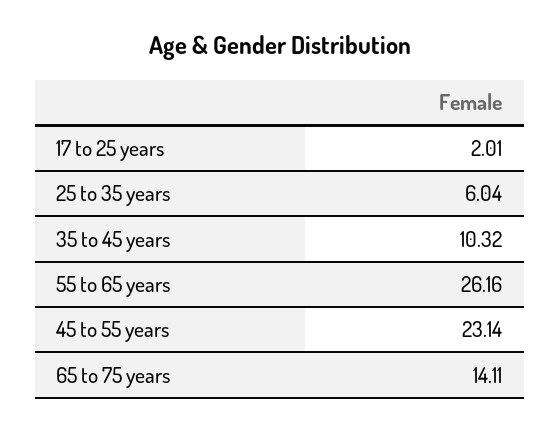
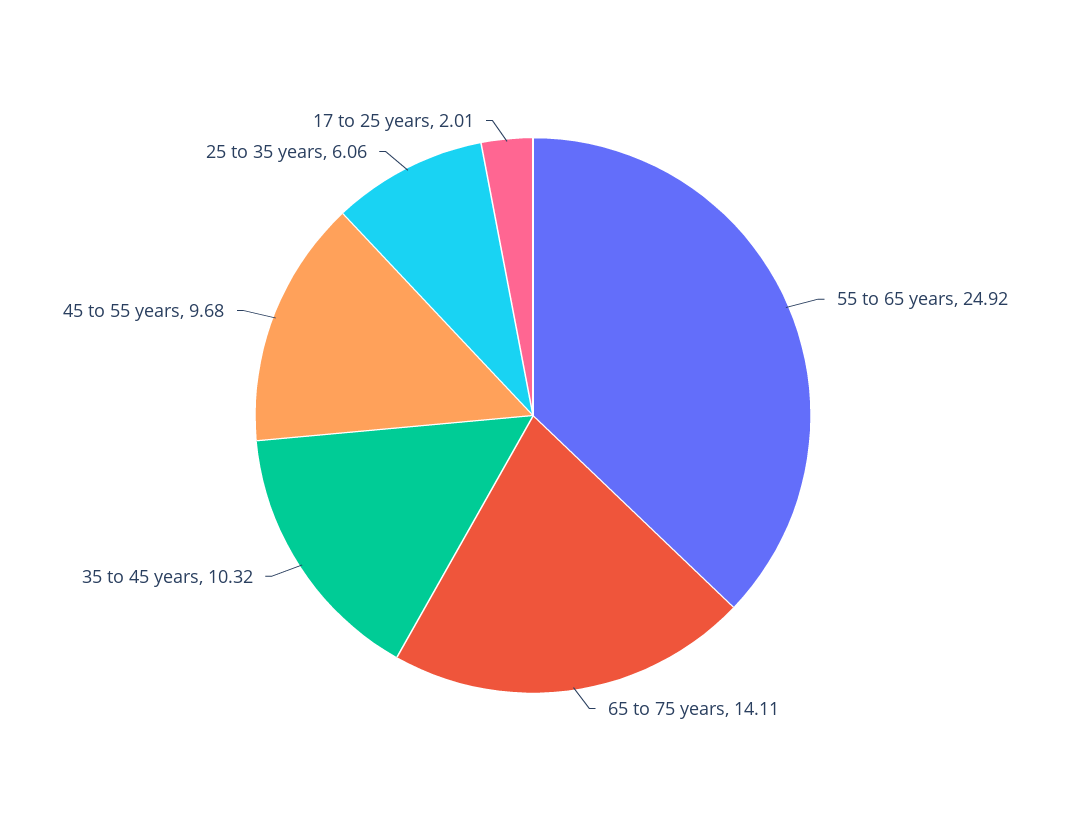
  {
    "17 to 25 years": 2.01,
-   "25 to 35 years": 6.04,
+   "25 to 35 years": 6.06,
    "35 to 45 years": 10.32,
-   "55 to 65 years": 26.16,
+   "55 to 65 years": 24.92,
-   "45 to 55 years": 23.14,
+   "45 to 55 years": 9.68,
    "65 to 75 years": 14.11
  }

